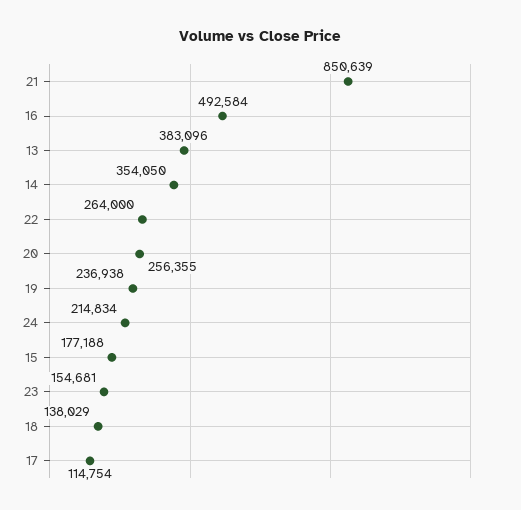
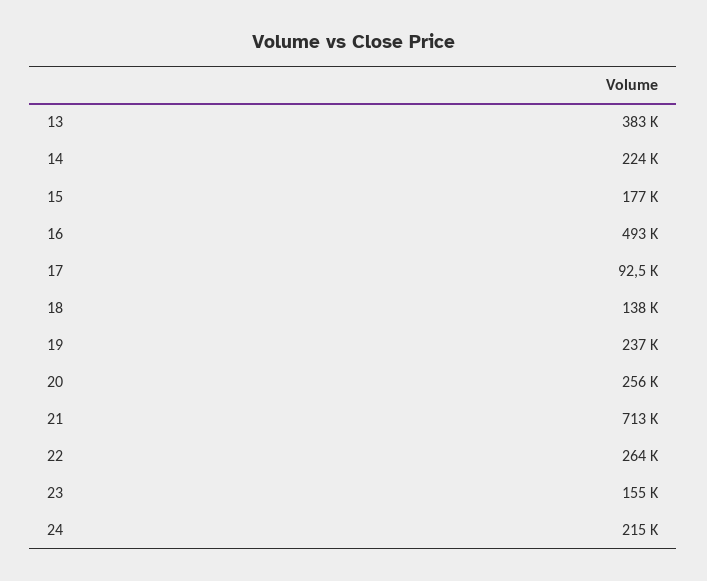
  {
-   "21": 850639,
+   "21": 713000,
    "16": 492584,
    "13": 383096,
-   "14": 354050,
+   "14": 224000,
    "22": 264000,
    "20": 256355,
    "19": 236938,
    "24": 214834,
    "15": 177188,
    "23": 154681,
    "18": 138029,
-   "17": 114754
+   "17": 92500
  }

